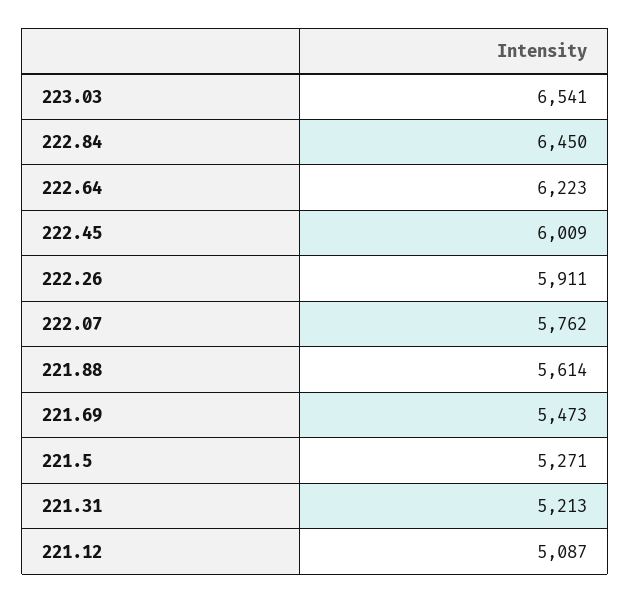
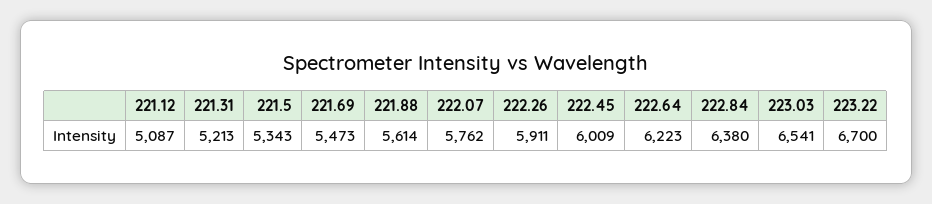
  {
    "223.03": 6541,
-   "222.84": 6450,
+   "222.84": 6380,
    "222.64": 6223,
    "222.45": 6009,
    "222.26": 5911,
    "222.07": 5762,
    "221.88": 5614,
    "221.69": 5473,
-   "221.5": 5271,
+   "221.5": 5343,
    "221.31": 5213,
-   "221.12": 5087
+   "221.12": 5087,
+   "223.22": 6700
  }

